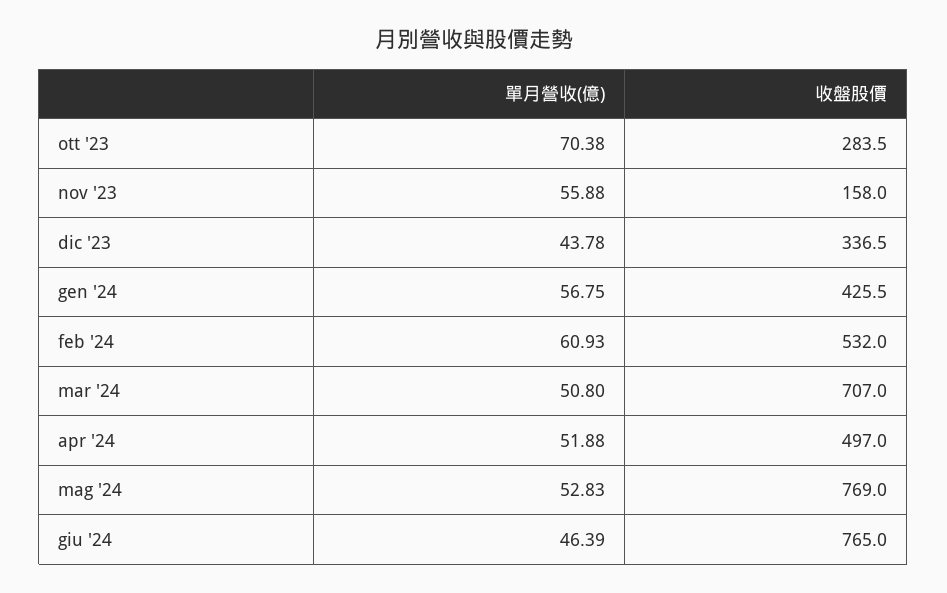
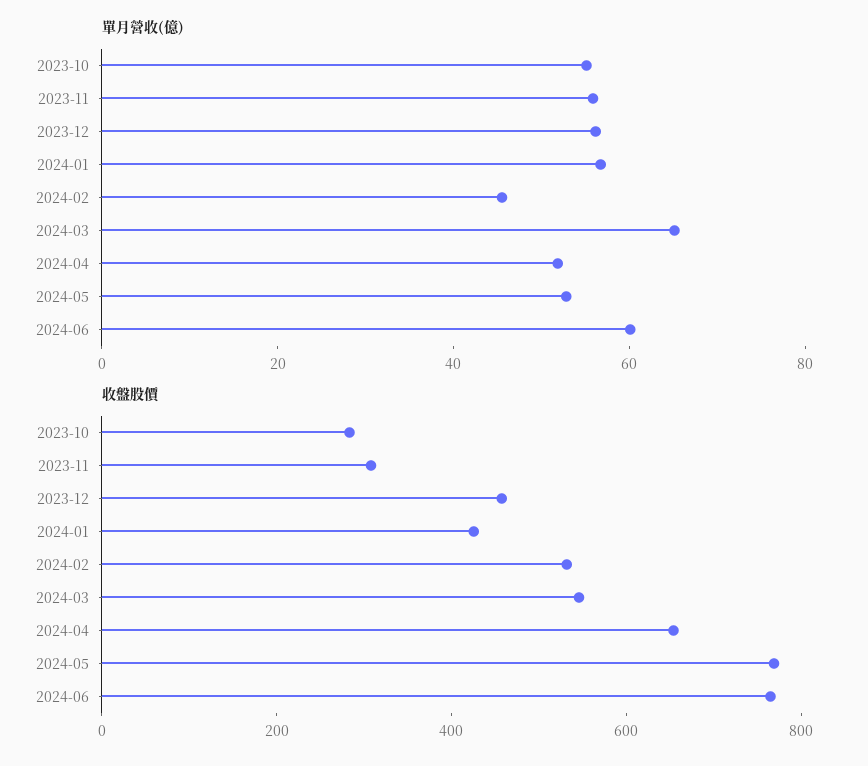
  {
    "單月營收(億)": {
-     "ott '23": 70.38,
+     "ott '23": 55,
      "nov '23": 55.88,
-     "dic '23": 43.78,
+     "dic '23": 55,
      "gen '24": 56.75,
-     "feb '24": 60.93,
+     "feb '24": 45,
-     "mar '24": 50.8,
+     "mar '24": 65,
      "apr '24": 51.88,
      "mag '24": 52.83,
-     "giu '24": 46.39
+     "giu '24": 60
    },
    "收盤股價": {
      "ott '23": 283.5,
-     "nov '23": 158,
+     "nov '23": 300,
-     "dic '23": 336.5,
+     "dic '23": 450,
      "gen '24": 425.5,
      "feb '24": 532,
-     "mar '24": 707,
+     "mar '24": 550,
-     "apr '24": 497,
+     "apr '24": 650,
      "mag '24": 769,
      "giu '24": 765
    }
  }

